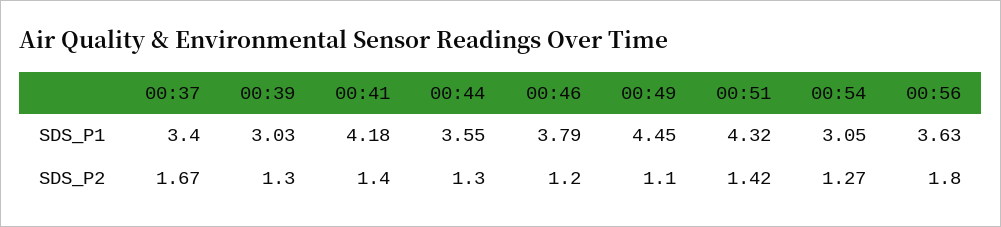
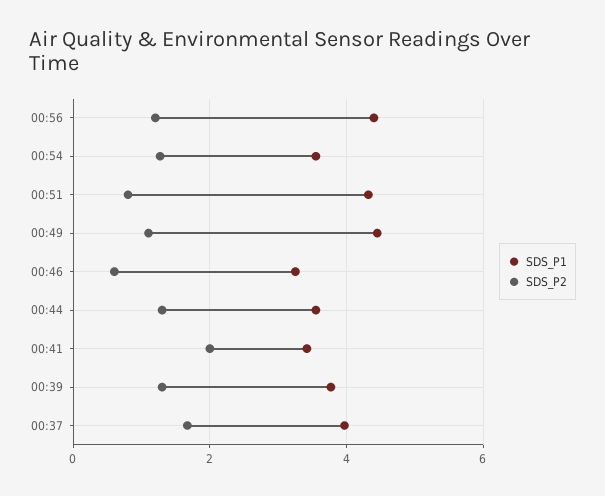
  {
    "SDS_P1": {
-     "00:37": 3.4,
+     "00:37": 4,
-     "00:39": 3.03,
+     "00:39": 3.8,
-     "00:41": 4.18,
+     "00:41": 3.4,
      "00:44": 3.55,
-     "00:46": 3.79,
+     "00:46": 3.2,
      "00:49": 4.45,
      "00:51": 4.32,
-     "00:54": 3.05,
+     "00:54": 3.6,
-     "00:56": 3.63
+     "00:56": 4.4
    },
    "SDS_P2": {
      "00:37": 1.67,
      "00:39": 1.3,
-     "00:41": 1.4,
+     "00:41": 2,
      "00:44": 1.3,
-     "00:46": 1.2,
+     "00:46": 0.6,
      "00:49": 1.1,
-     "00:51": 1.42,
+     "00:51": 0.8,
      "00:54": 1.27,
-     "00:56": 1.8
+     "00:56": 1.2
    }
  }

